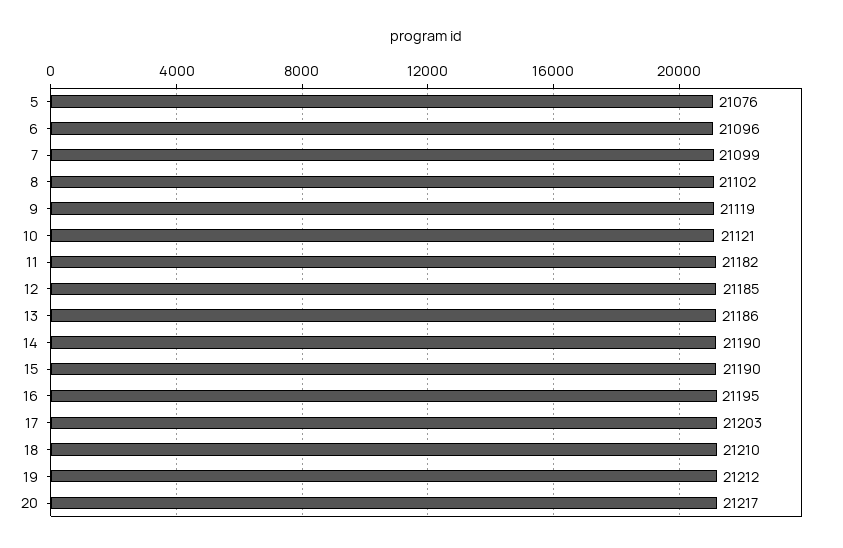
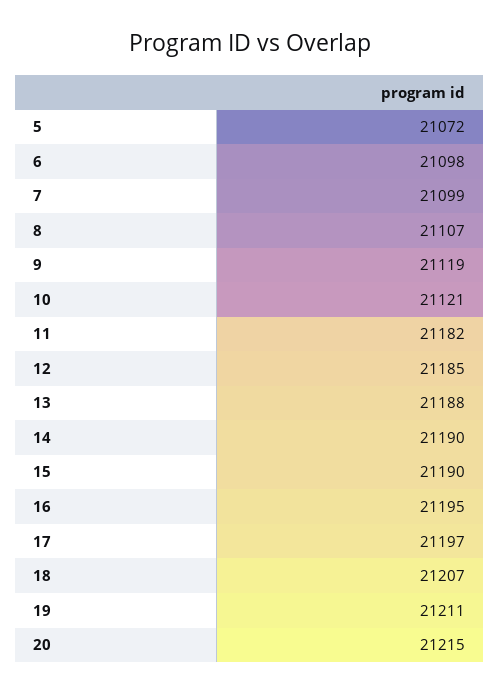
  {
-   "5": 21076,
+   "5": 21072,
-   "6": 21096,
+   "6": 21098,
    "7": 21099,
-   "8": 21102,
+   "8": 21107,
    "9": 21119,
    "10": 21121,
    "11": 21182,
    "12": 21185,
-   "13": 21186,
+   "13": 21188,
    "14": 21190,
    "15": 21190,
    "16": 21195,
-   "17": 21203,
+   "17": 21197,
-   "18": 21210,
+   "18": 21207,
-   "19": 21212,
+   "19": 21211,
-   "20": 21217
+   "20": 21215
  }

